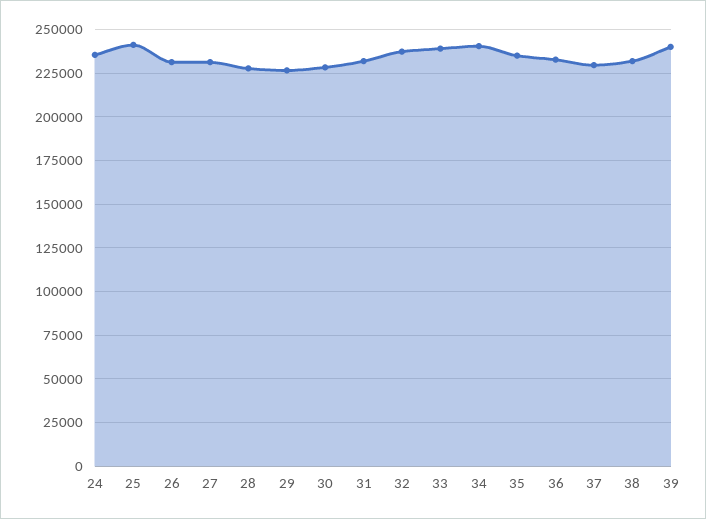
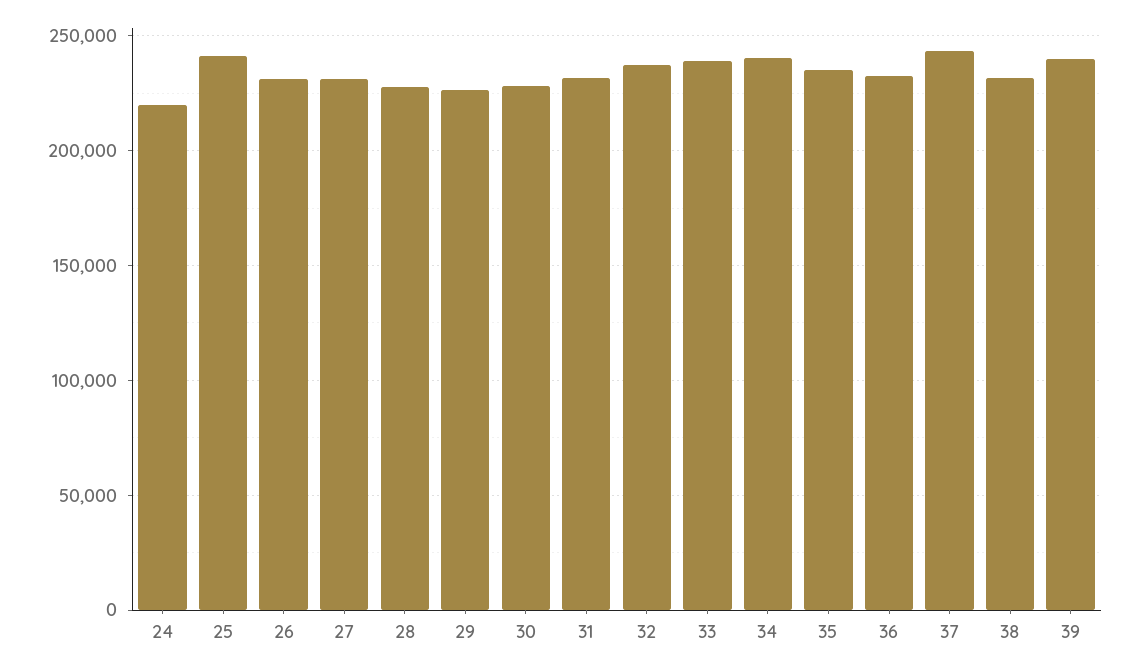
  {
-   "24": 235000,
+   "24": 220000,
    "25": 240000,
    "26": 230000,
    "27": 230000,
    "28": 230000,
    "29": 225000,
    "30": 230000,
    "31": 230000,
    "32": 235000,
    "33": 240000,
    "34": 240000,
    "35": 235000,
    "36": 235000,
-   "37": 230000,
+   "37": 245000,
    "38": 230000,
    "39": 240000
  }

